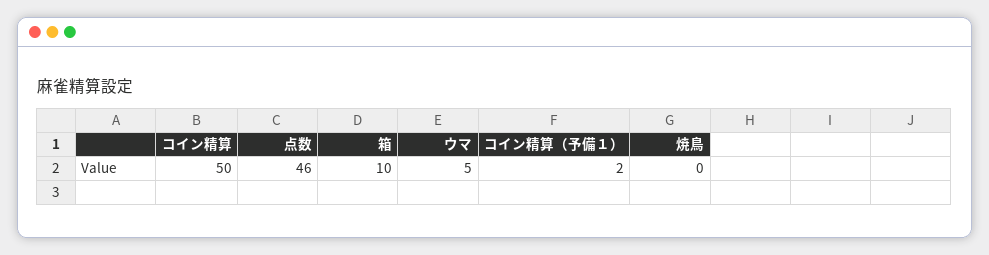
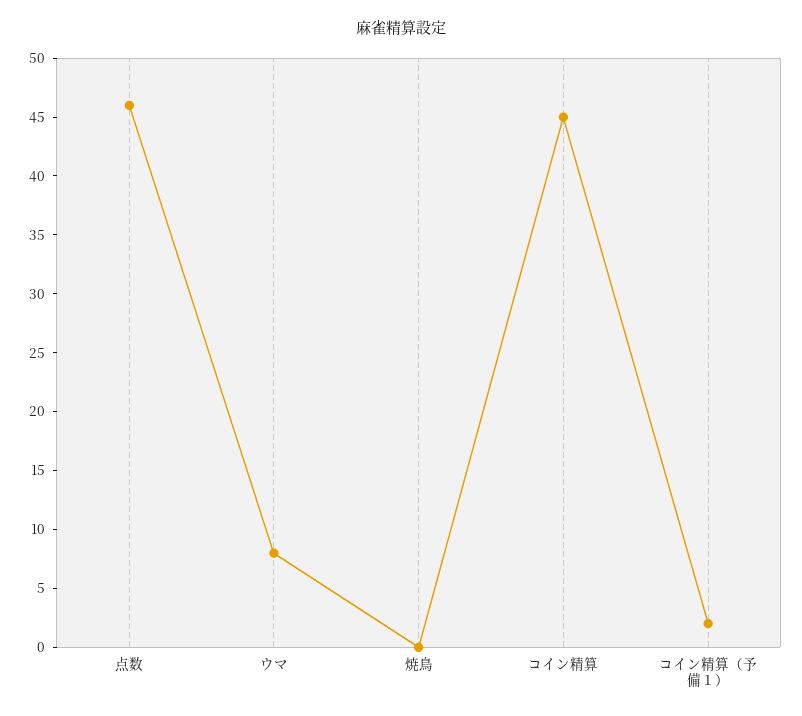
  {
-   "コイン精算": 50,
+   "コイン精算": 45,
    "点数": 46,
-   "箱": 10,
-   "ウマ": 5,
+   "ウマ": 8,
    "コイン精算（予備１）": 2,
    "焼鳥": 0
  }

